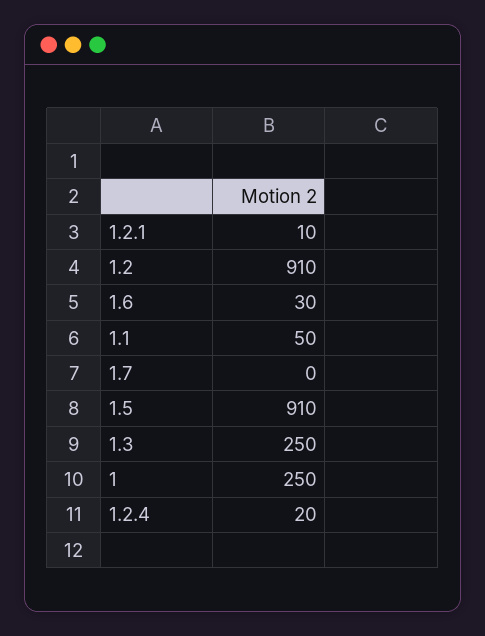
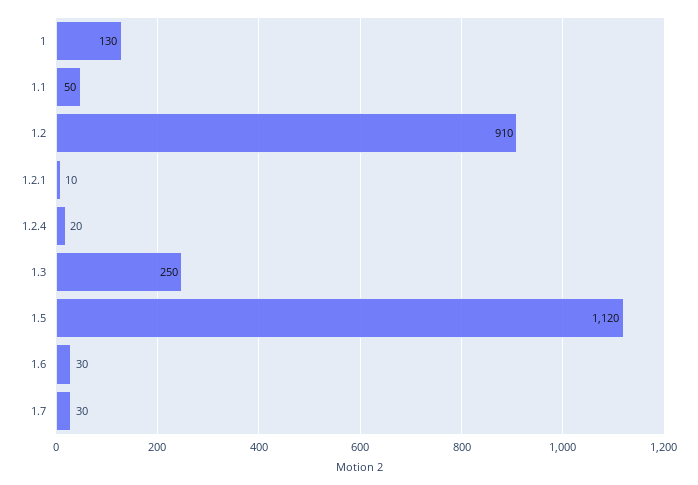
  {
    "1.2.1": 10,
    "1.2": 910,
    "1.6": 30,
    "1.1": 50,
-   "1.7": 0,
+   "1.7": 30,
-   "1.5": 910,
+   "1.5": 1120,
    "1.3": 250,
-   "1": 250,
+   "1": 130,
    "1.2.4": 20
  }

